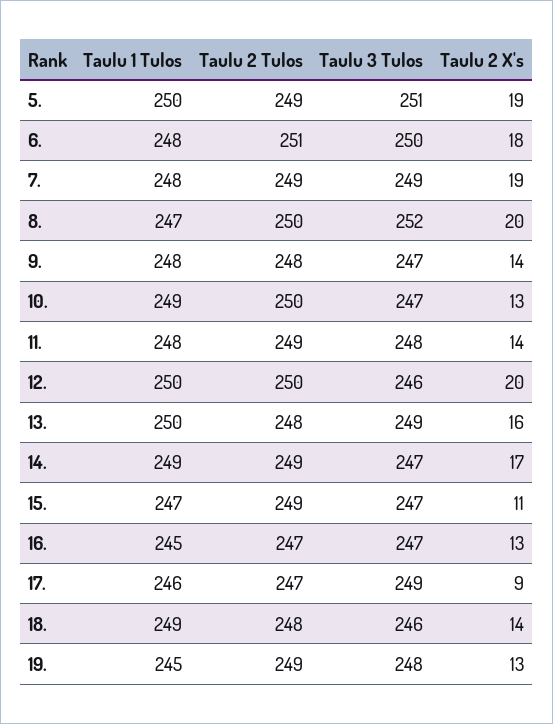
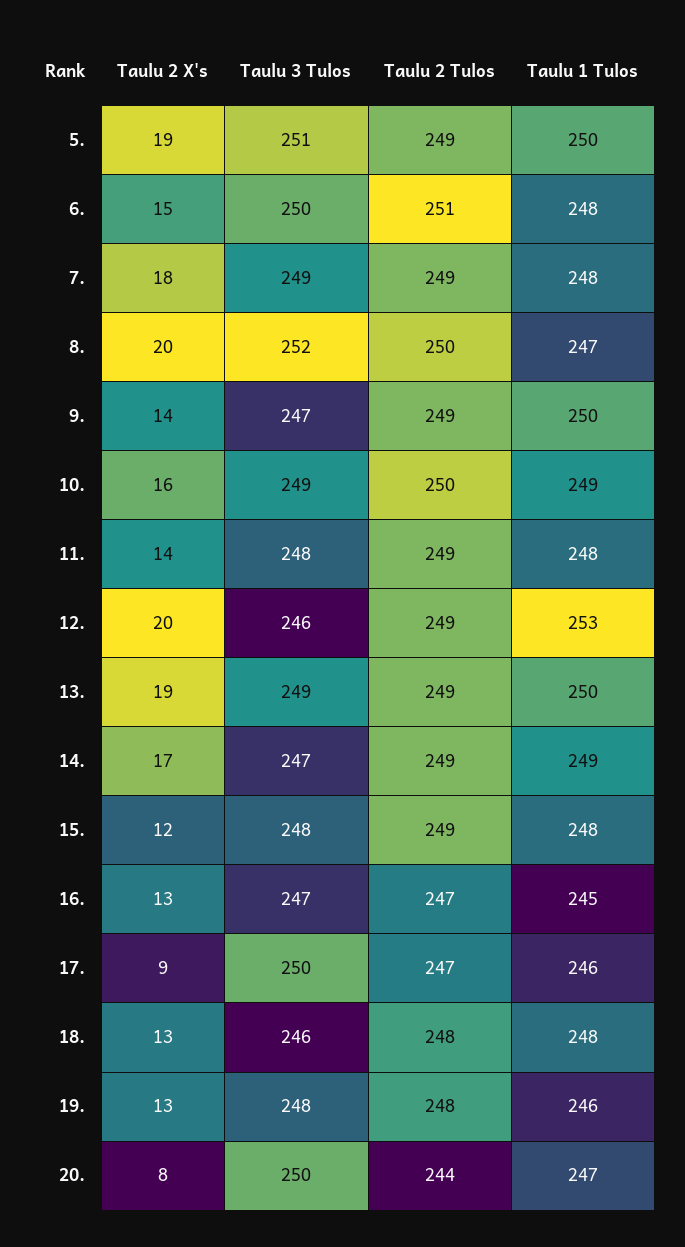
  {
    "Taulu 1 Tulos": {
      "5.": 250,
      "6.": 248,
      "7.": 248,
      "8.": 247,
-     "9.": 248,
+     "9.": 250,
      "10.": 249,
      "11.": 248,
-     "12.": 250,
+     "12.": 253,
      "13.": 250,
      "14.": 249,
-     "15.": 247,
+     "15.": 248,
      "16.": 245,
      "17.": 246,
-     "18.": 249,
+     "18.": 248,
-     "19.": 245
+     "19.": 246,
+     "20.": 247
    },
    "Taulu 2 Tulos": {
      "5.": 249,
      "6.": 251,
      "7.": 249,
      "8.": 250,
-     "9.": 248,
+     "9.": 249,
      "10.": 250,
      "11.": 249,
-     "12.": 250,
+     "12.": 249,
-     "13.": 248,
+     "13.": 249,
      "14.": 249,
      "15.": 249,
      "16.": 247,
      "17.": 247,
      "18.": 248,
-     "19.": 249
+     "19.": 248,
+     "20.": 244
    },
    "Taulu 3 Tulos": {
      "5.": 251,
      "6.": 250,
      "7.": 249,
      "8.": 252,
      "9.": 247,
-     "10.": 247,
+     "10.": 249,
      "11.": 248,
      "12.": 246,
      "13.": 249,
      "14.": 247,
-     "15.": 247,
+     "15.": 248,
      "16.": 247,
-     "17.": 249,
+     "17.": 250,
      "18.": 246,
-     "19.": 248
+     "19.": 248,
+     "20.": 250
    },
    "Taulu 2 X's": {
      "5.": 19,
-     "6.": 18,
+     "6.": 15,
-     "7.": 19,
+     "7.": 18,
      "8.": 20,
      "9.": 14,
-     "10.": 13,
+     "10.": 16,
      "11.": 14,
      "12.": 20,
-     "13.": 16,
+     "13.": 19,
      "14.": 17,
-     "15.": 11,
+     "15.": 12,
      "16.": 13,
      "17.": 9,
-     "18.": 14,
+     "18.": 13,
-     "19.": 13
+     "19.": 13,
+     "20.": 8
    }
  }

